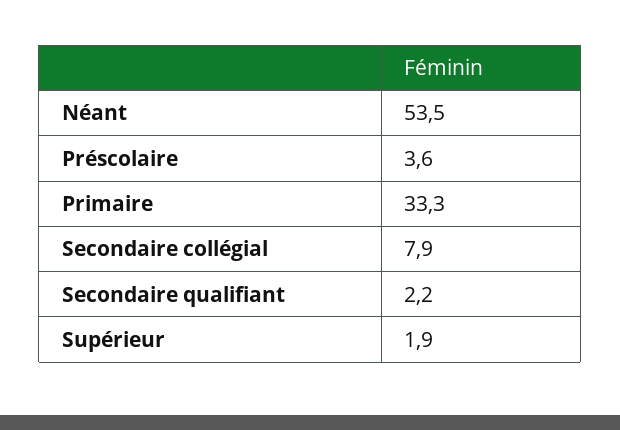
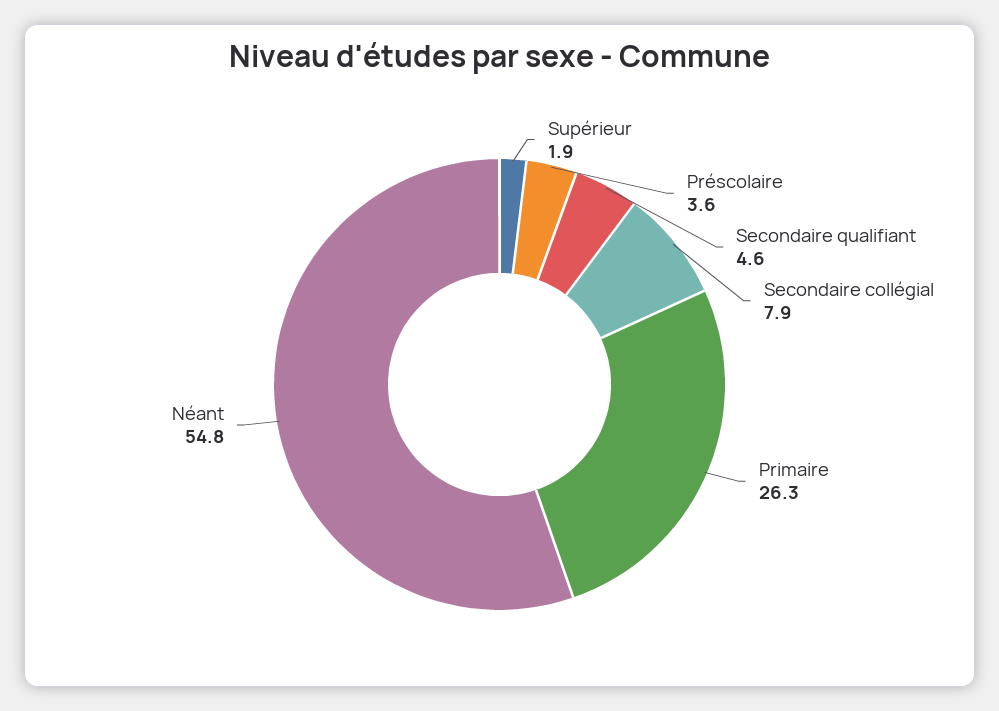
  {
-   "Néant": 53.5,
+   "Néant": 54.8,
    "Préscolaire": 3.6,
-   "Primaire": 33.3,
+   "Primaire": 26.3,
    "Secondaire collégial": 7.9,
-   "Secondaire qualifiant": 2.2,
+   "Secondaire qualifiant": 4.6,
    "Supérieur": 1.9
  }

